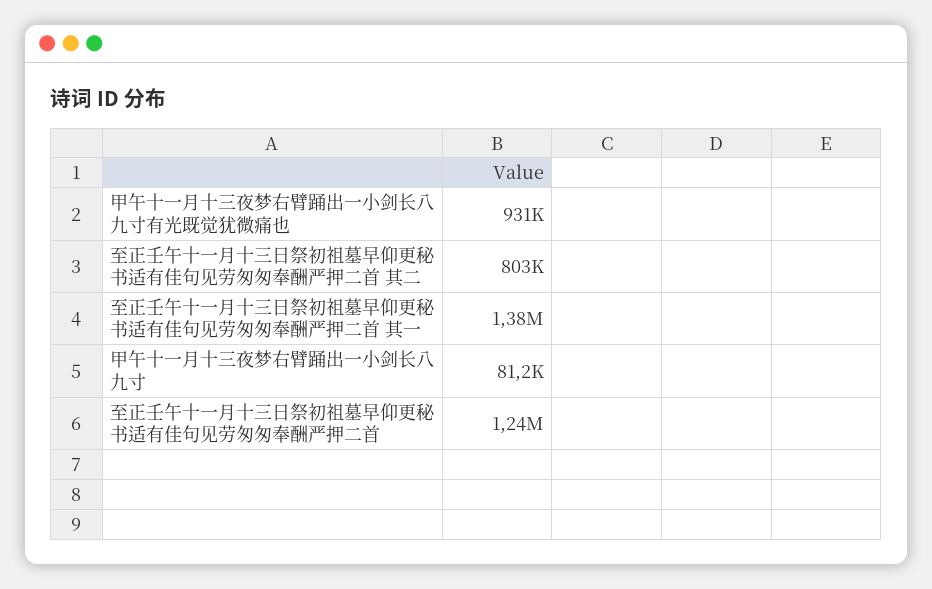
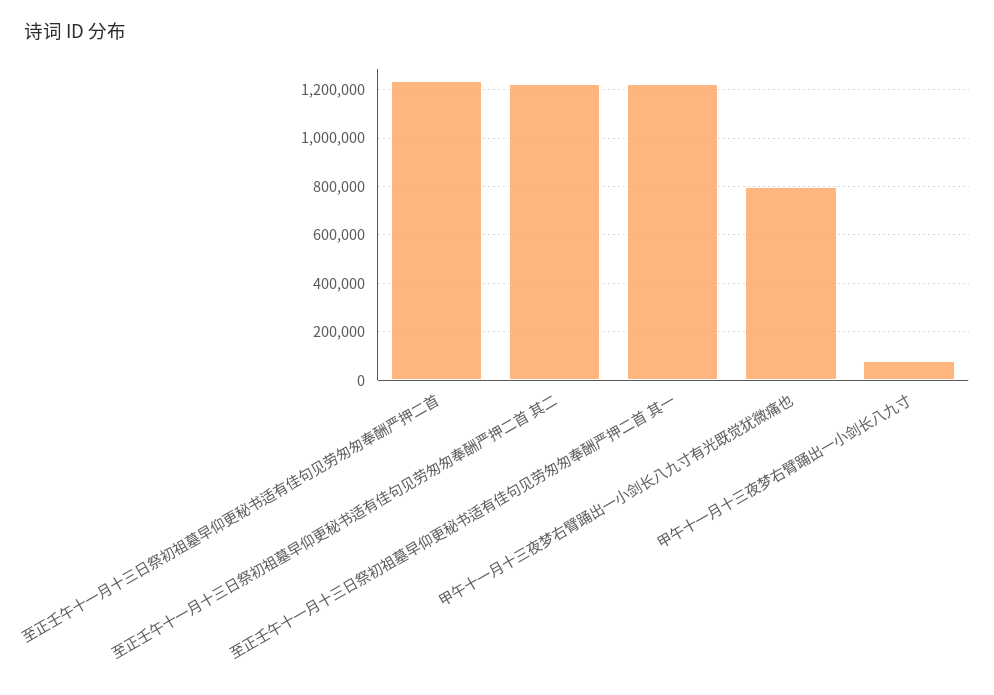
  {
-   "甲午十一月十三夜梦右臂踊出一小剑长八九寸有光既觉犹微痛也": 931000,
+   "甲午十一月十三夜梦右臂踊出一小剑长八九寸有光既觉犹微痛也": 800000,
-   "至正壬午十一月十三日祭初祖墓早仰更秘书适有佳句见劳匆匆奉酬严押二首 其二": 803000,
+   "至正壬午十一月十三日祭初祖墓早仰更秘书适有佳句见劳匆匆奉酬严押二首 其二": 1225000,
-   "至正壬午十一月十三日祭初祖墓早仰更秘书适有佳句见劳匆匆奉酬严押二首 其一": 1380000,
+   "至正壬午十一月十三日祭初祖墓早仰更秘书适有佳句见劳匆匆奉酬严押二首 其一": 1225000,
    "甲午十一月十三夜梦右臂踊出一小剑长八九寸": 81200,
    "至正壬午十一月十三日祭初祖墓早仰更秘书适有佳句见劳匆匆奉酬严押二首": 1240000
  }

